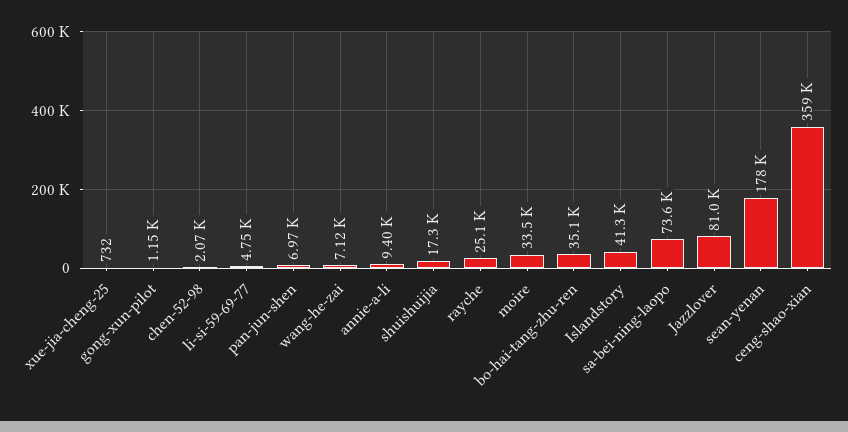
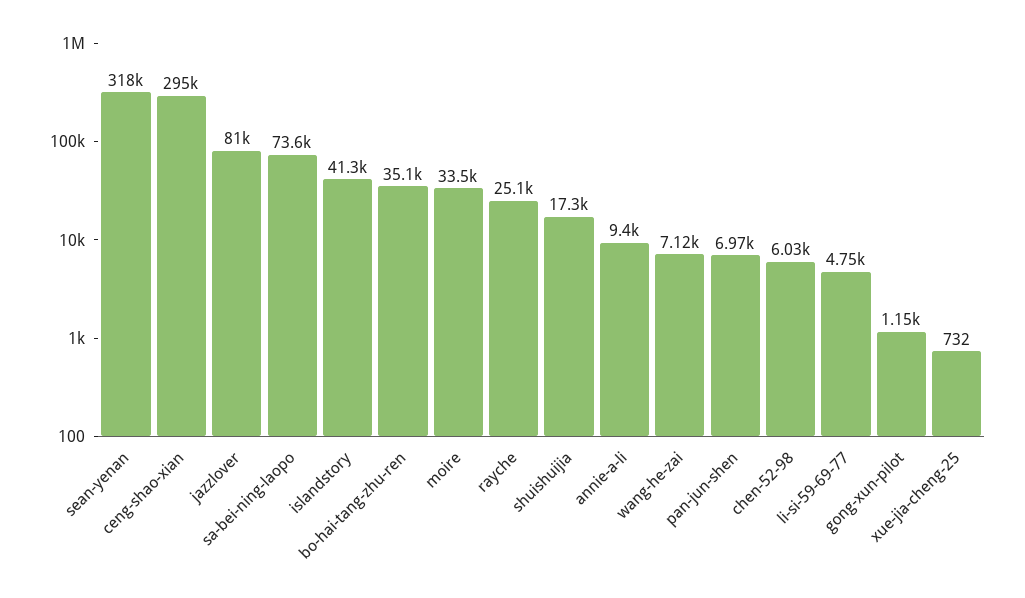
  {
    "xue-jia-cheng-25": 732,
    "gong-xun-pilot": 1150,
-   "chen-52-98": 2070,
+   "chen-52-98": 6030,
    "li-si-59-69-77": 4750,
    "pan-jun-shen": 6970,
    "wang-he-zai": 7120,
    "annie-a-li": 9400,
    "shuishuijia": 17300,
    "rayche": 25100,
    "moire": 33500,
    "bo-hai-tang-zhu-ren": 35100,
    "Islandstory": 41300,
    "sa-bei-ning-laopo": 73600,
    "Jazzlover": 81000,
-   "sean-yenan": 178000,
+   "sean-yenan": 318000,
-   "ceng-shao-xian": 359000
+   "ceng-shao-xian": 295000
  }

